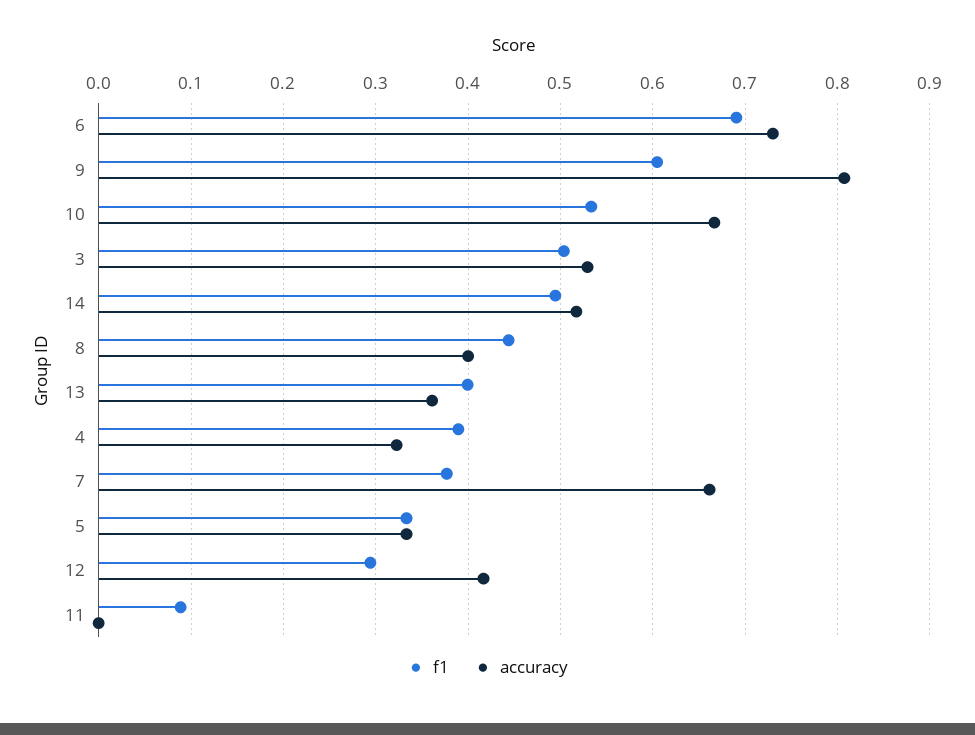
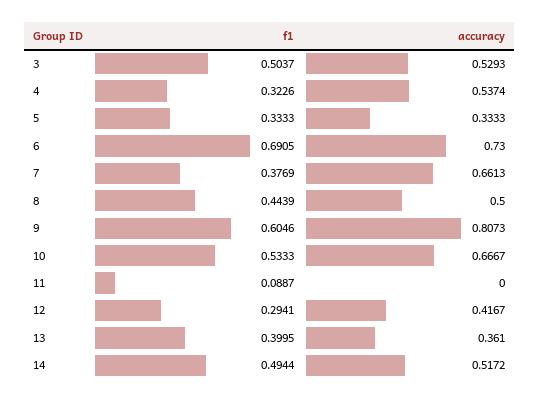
  {
    "f1": {
      "6": 0.6905,
      "9": 0.6046,
      "10": 0.5333,
      "3": 0.5037,
      "14": 0.4944,
      "8": 0.4439,
      "13": 0.3995,
-     "4": 0.39,
+     "4": 0.3226,
      "7": 0.3769,
      "5": 0.3333,
      "12": 0.2941,
      "11": 0.0887
    },
    "accuracy": {
      "6": 0.73,
      "9": 0.8073,
      "10": 0.6667,
      "3": 0.5293,
      "14": 0.5172,
-     "8": 0.4,
+     "8": 0.5,
      "13": 0.361,
-     "4": 0.32,
+     "4": 0.5374,
      "7": 0.6613,
      "5": 0.3333,
      "12": 0.4167,
      "11": 0
    }
  }

